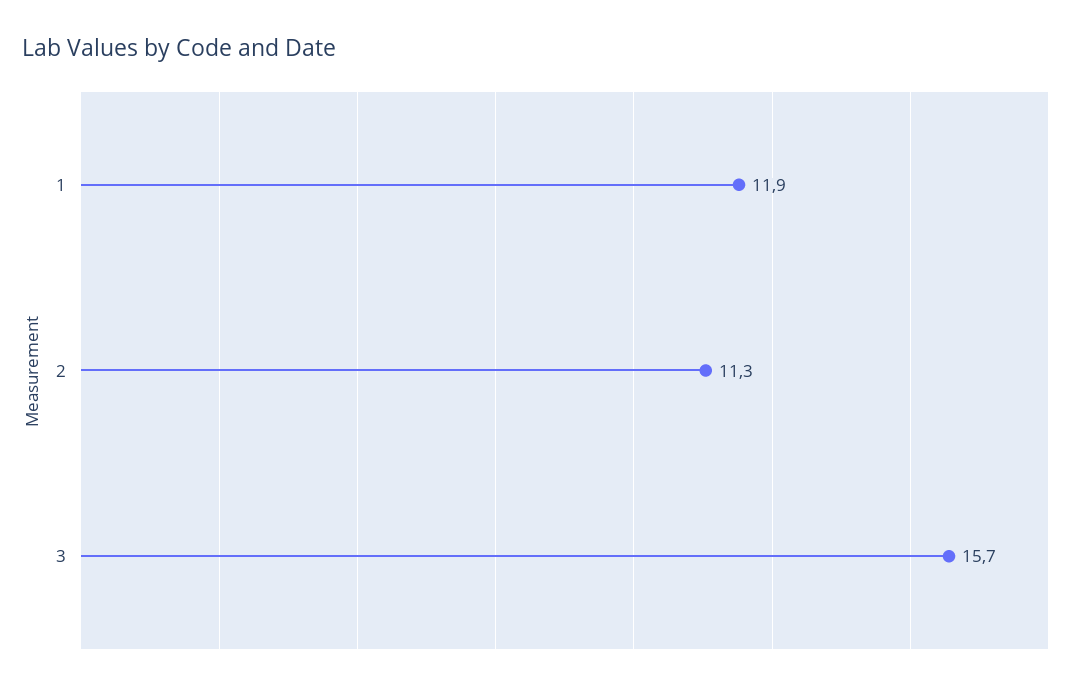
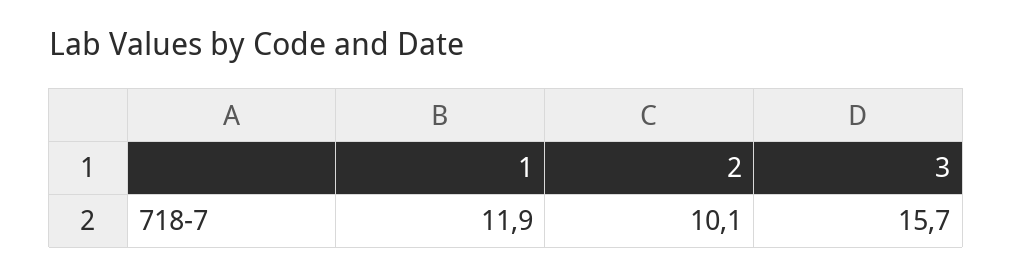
  {
    "1": 11.9,
-   "2": 11.3,
+   "2": 10.1,
    "3": 15.7
  }

